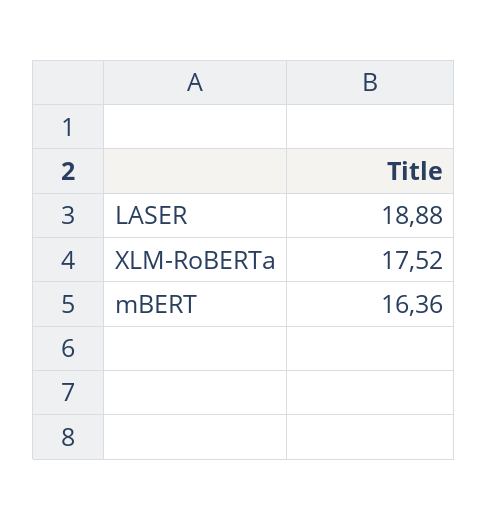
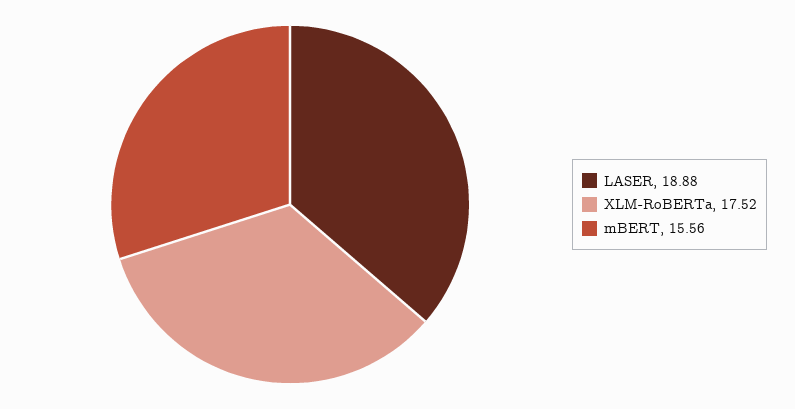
  {
    "LASER": 18.88,
    "XLM-RoBERTa": 17.52,
-   "mBERT": 16.36
+   "mBERT": 15.56
  }

